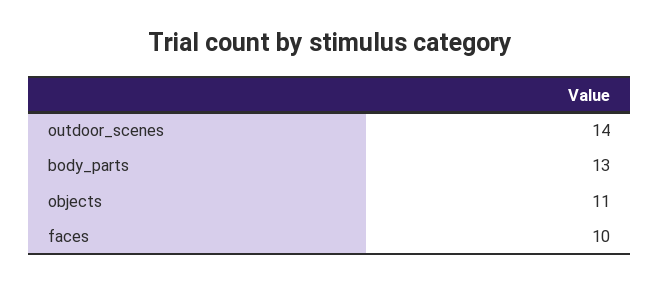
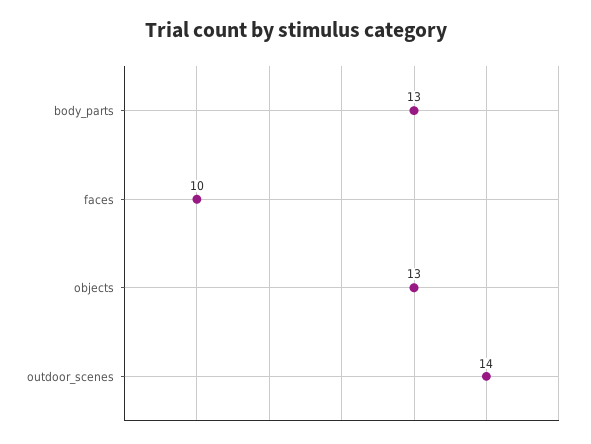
  {
    "outdoor_scenes": 14,
    "body_parts": 13,
-   "objects": 11,
+   "objects": 13,
    "faces": 10
  }

